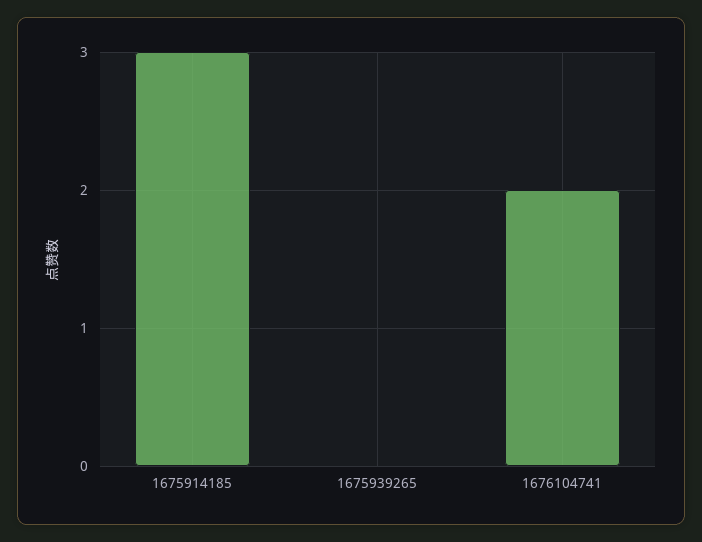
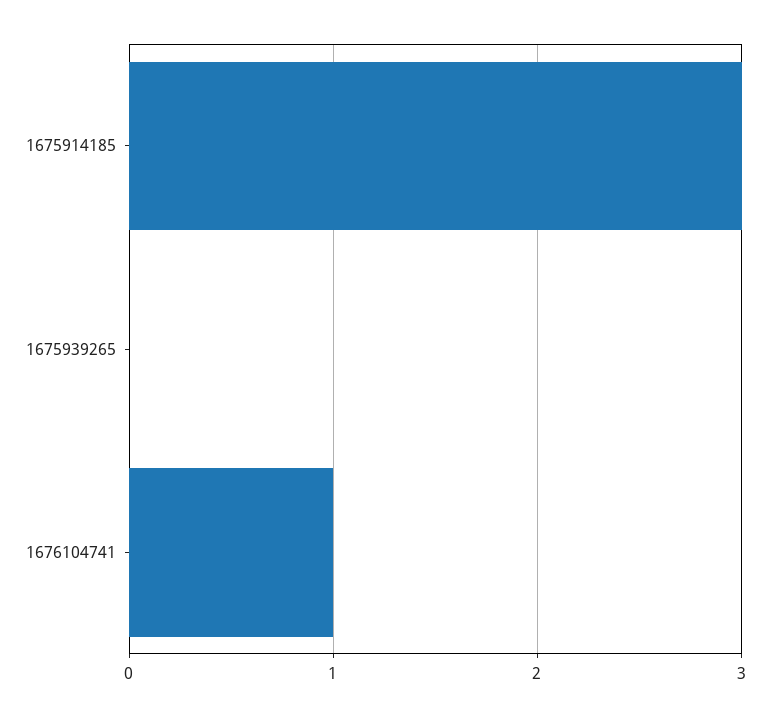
  {
    "1675914185": 3,
    "1675939265": 0,
-   "1676104741": 2
+   "1676104741": 1
  }

